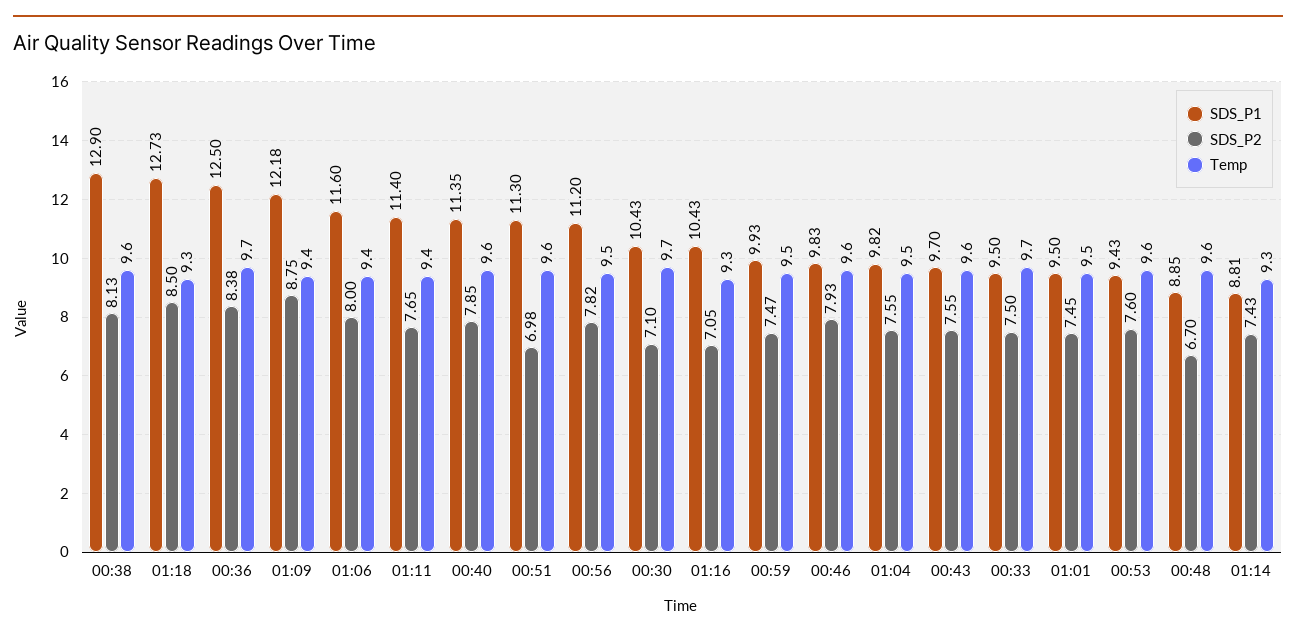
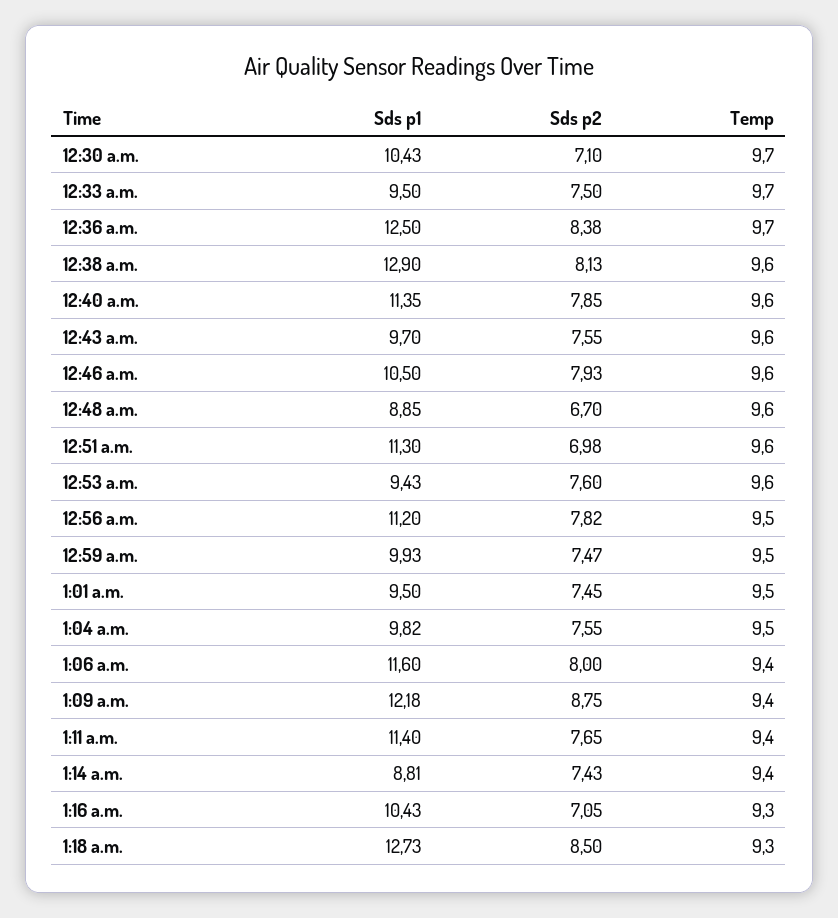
  {
    "SDS_P1": {
      "00:38": 12.9,
      "01:18": 12.73,
      "00:36": 12.5,
      "01:09": 12.18,
      "01:06": 11.6,
      "01:11": 11.4,
      "00:40": 11.35,
      "00:51": 11.3,
      "00:56": 11.2,
      "00:30": 10.43,
      "01:16": 10.43,
      "00:59": 9.93,
-     "00:46": 9.83,
+     "00:46": 10.5,
      "01:04": 9.82,
      "00:43": 9.7,
      "00:33": 9.5,
      "01:01": 9.5,
      "00:53": 9.43,
      "00:48": 8.85,
      "01:14": 8.81
    },
    "SDS_P2": {
      "00:38": 8.13,
      "01:18": 8.5,
      "00:36": 8.38,
      "01:09": 8.75,
      "01:06": 8,
      "01:11": 7.65,
      "00:40": 7.85,
      "00:51": 6.98,
      "00:56": 7.82,
      "00:30": 7.1,
      "01:16": 7.05,
      "00:59": 7.47,
      "00:46": 7.93,
      "01:04": 7.55,
      "00:43": 7.55,
      "00:33": 7.5,
      "01:01": 7.45,
      "00:53": 7.6,
      "00:48": 6.7,
      "01:14": 7.43
    },
    "Temp": {
      "00:38": 9.6,
      "01:18": 9.3,
      "00:36": 9.7,
      "01:09": 9.4,
      "01:06": 9.4,
      "01:11": 9.4,
      "00:40": 9.6,
      "00:51": 9.6,
      "00:56": 9.5,
      "00:30": 9.7,
      "01:16": 9.3,
      "00:59": 9.5,
      "00:46": 9.6,
      "01:04": 9.5,
      "00:43": 9.6,
      "00:33": 9.7,
      "01:01": 9.5,
      "00:53": 9.6,
      "00:48": 9.6,
-     "01:14": 9.3
+     "01:14": 9.4
    }
  }

